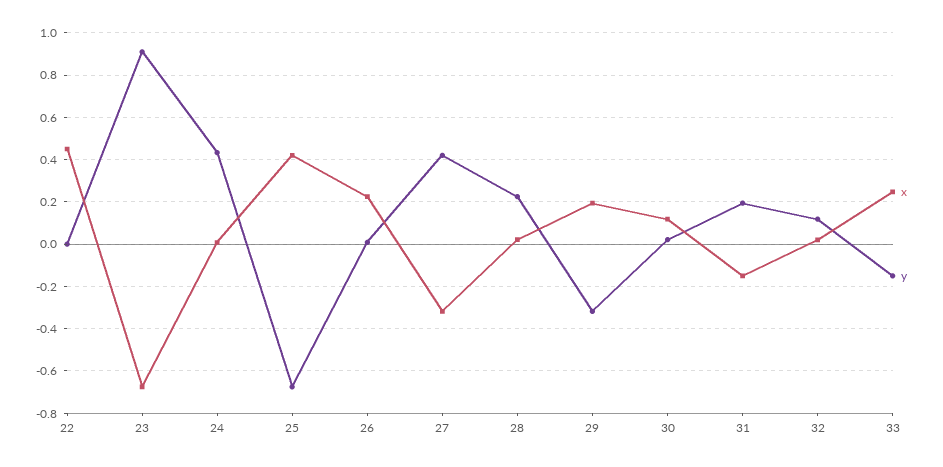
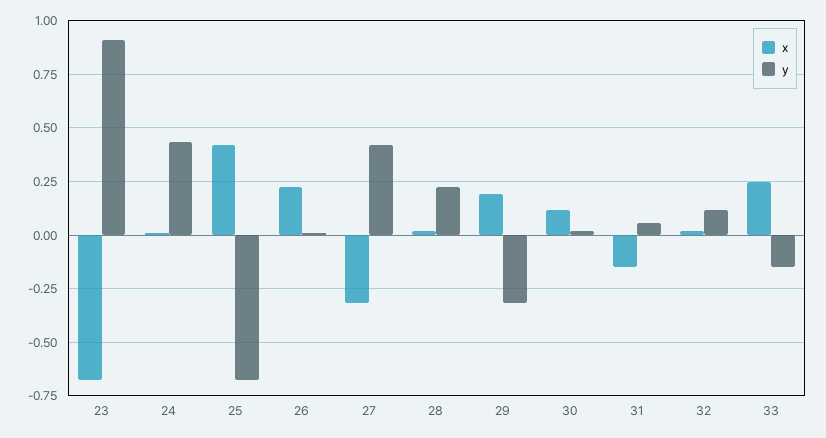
  {
    "x": {
-     "22": 0.45,
      "23": -0.7,
      "24": 0,
      "25": 0.4,
      "26": 0.2,
      "27": -0.3,
      "28": 0,
      "29": 0.2,
      "30": 0.1,
      "31": -0.15,
      "32": 0,
      "33": 0.25
    },
    "y": {
-     "22": 0,
      "23": 0.9,
      "24": 0.45,
      "25": -0.7,
      "26": 0,
      "27": 0.4,
      "28": 0.2,
      "29": -0.3,
      "30": 0,
-     "31": 0.2,
+     "31": 0.05,
      "32": 0.1,
      "33": -0.15
    }
  }

